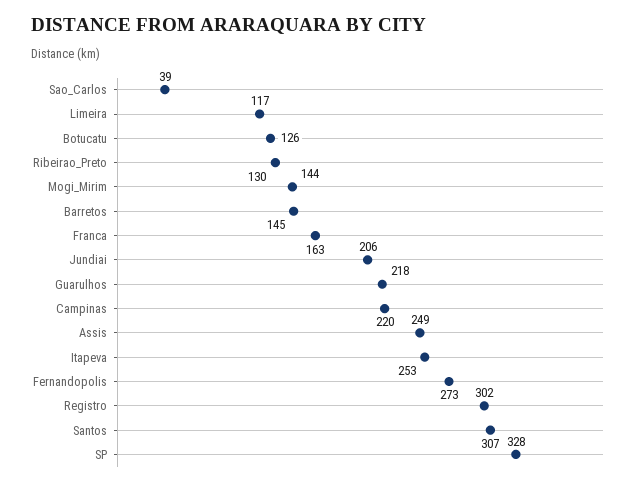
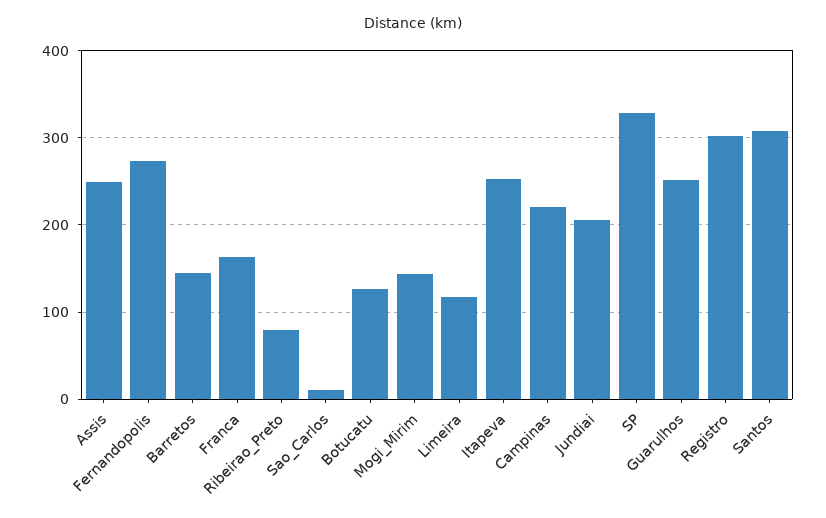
  {
-   "Sao_Carlos": 39,
+   "Sao_Carlos": 10,
    "Limeira": 117,
    "Botucatu": 126,
-   "Ribeirao_Preto": 130,
+   "Ribeirao_Preto": 80,
    "Mogi_Mirim": 144,
    "Barretos": 145,
    "Franca": 163,
    "Jundiai": 206,
-   "Guarulhos": 218,
+   "Guarulhos": 250,
    "Campinas": 220,
    "Assis": 249,
    "Itapeva": 253,
    "Fernandopolis": 273,
    "Registro": 302,
    "Santos": 307,
    "SP": 328
  }

